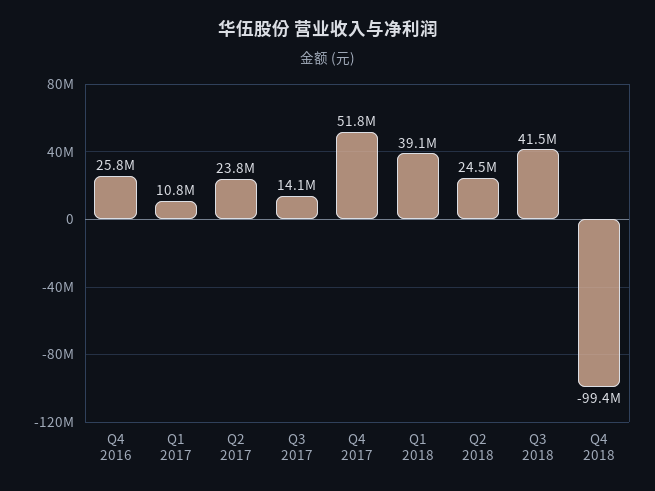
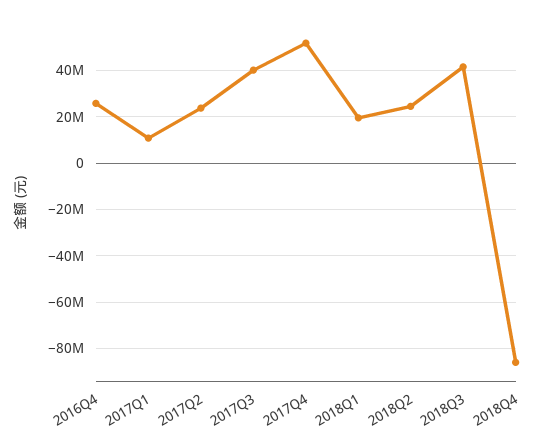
  {
    "Q4 2016": 25800000,
    "Q1 2017": 10800000,
    "Q2 2017": 23800000,
-   "Q3 2017": 14100000,
+   "Q3 2017": 40000000,
    "Q4 2017": 51800000,
-   "Q1 2018": 39100000,
+   "Q1 2018": 20000000,
    "Q2 2018": 24500000,
    "Q3 2018": 41500000,
-   "Q4 2018": -99400000
+   "Q4 2018": -85000000
  }

